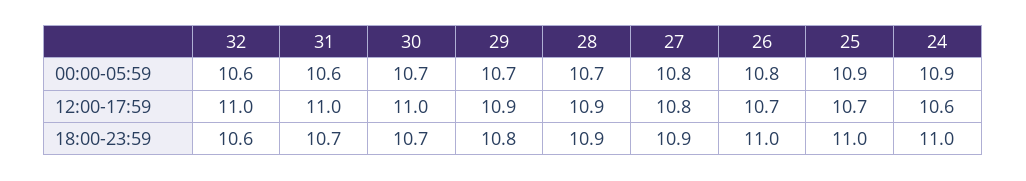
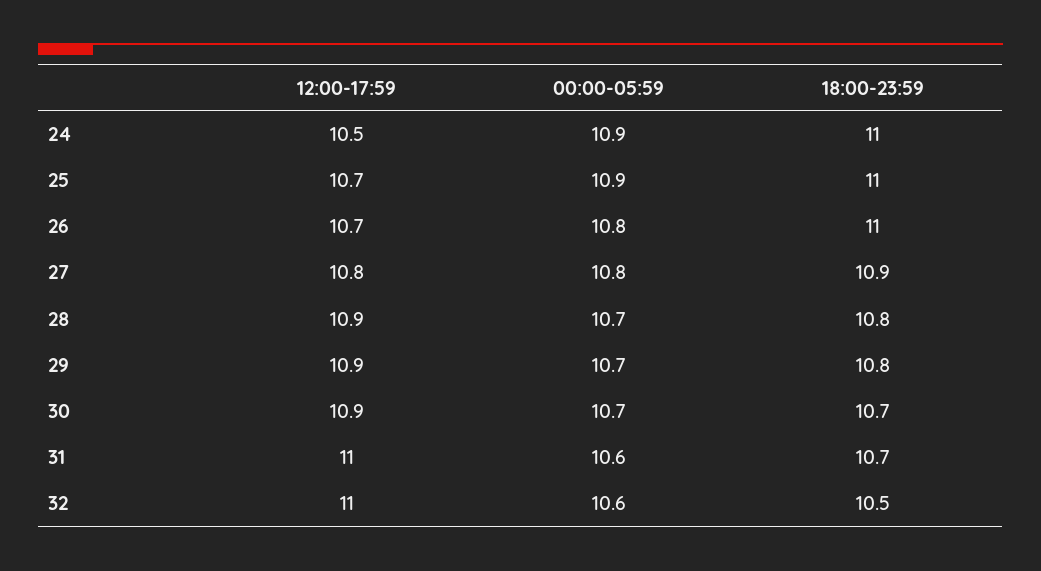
  {
    "32": {
      "00:00-05:59": 10.6,
      "12:00-17:59": 11,
-     "18:00-23:59": 10.6
+     "18:00-23:59": 10.5
    },
    "31": {
      "00:00-05:59": 10.6,
      "12:00-17:59": 11,
      "18:00-23:59": 10.7
    },
    "30": {
      "00:00-05:59": 10.7,
-     "12:00-17:59": 11,
+     "12:00-17:59": 10.9,
      "18:00-23:59": 10.7
    },
    "29": {
      "00:00-05:59": 10.7,
      "12:00-17:59": 10.9,
      "18:00-23:59": 10.8
    },
    "28": {
      "00:00-05:59": 10.7,
      "12:00-17:59": 10.9,
-     "18:00-23:59": 10.9
+     "18:00-23:59": 10.8
    },
    "27": {
      "00:00-05:59": 10.8,
      "12:00-17:59": 10.8,
      "18:00-23:59": 10.9
    },
    "26": {
      "00:00-05:59": 10.8,
      "12:00-17:59": 10.7,
      "18:00-23:59": 11
    },
    "25": {
      "00:00-05:59": 10.9,
      "12:00-17:59": 10.7,
      "18:00-23:59": 11
    },
    "24": {
      "00:00-05:59": 10.9,
-     "12:00-17:59": 10.6,
+     "12:00-17:59": 10.5,
      "18:00-23:59": 11
    }
  }

